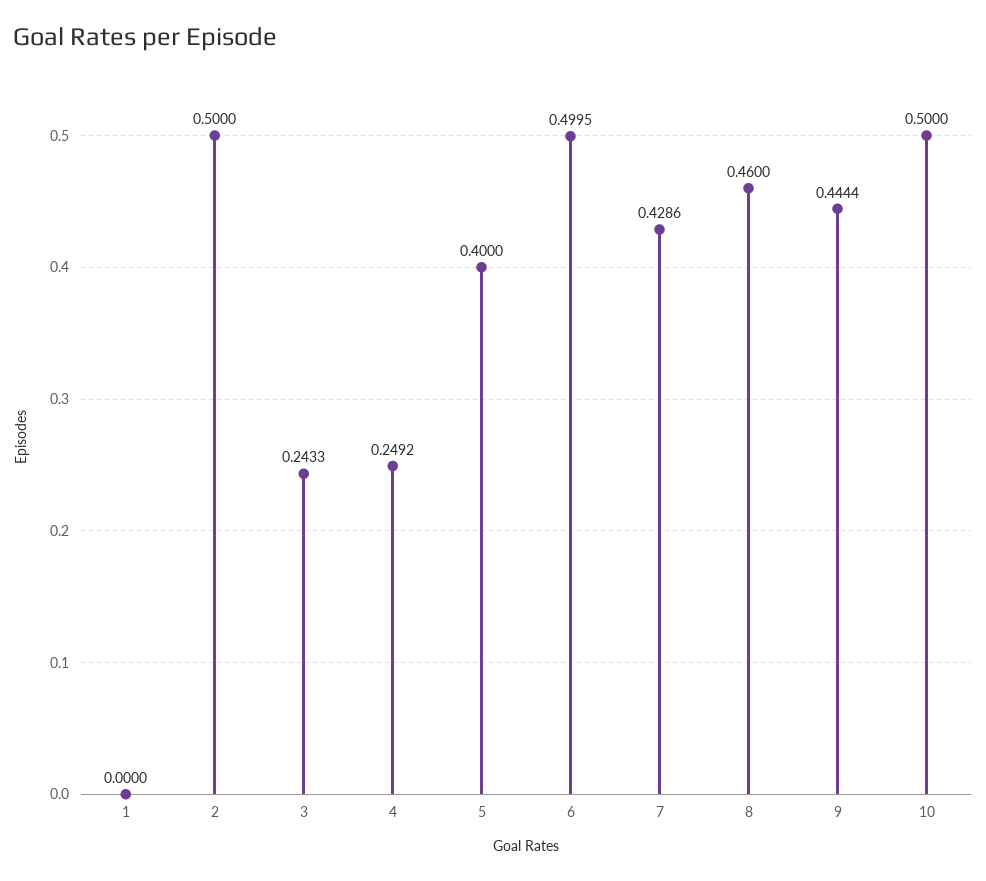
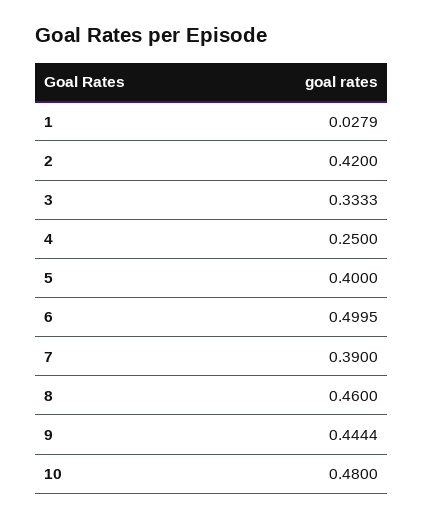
  {
-   "1": 0,
+   "1": 0.0279,
-   "2": 0.5,
+   "2": 0.42,
-   "3": 0.2433,
+   "3": 0.3333,
-   "4": 0.2492,
+   "4": 0.25,
    "5": 0.4,
    "6": 0.4995,
-   "7": 0.4286,
+   "7": 0.39,
    "8": 0.46,
    "9": 0.4444,
-   "10": 0.5
+   "10": 0.48
  }

